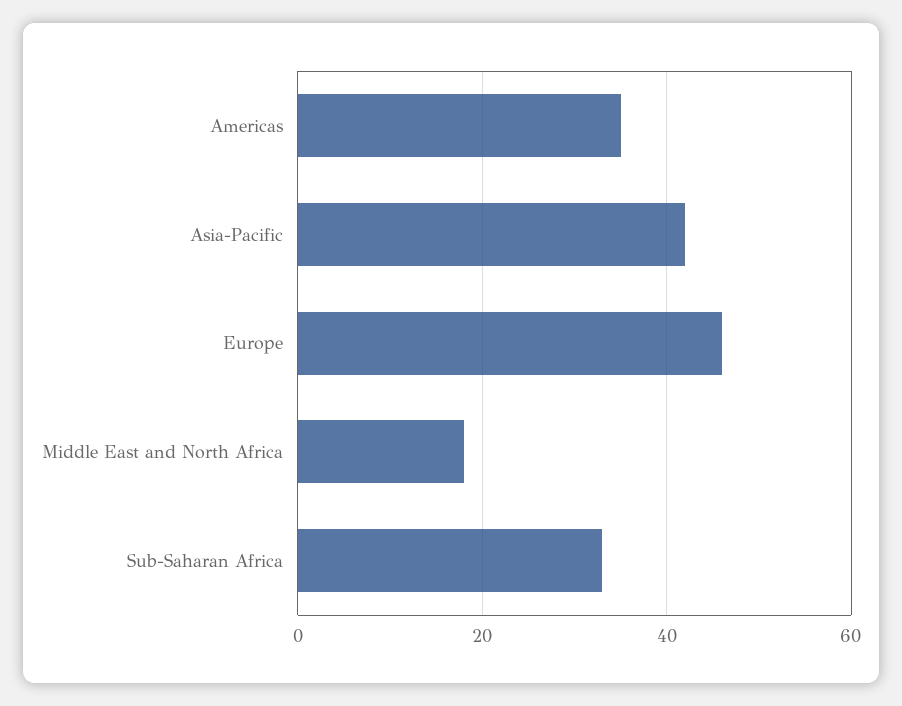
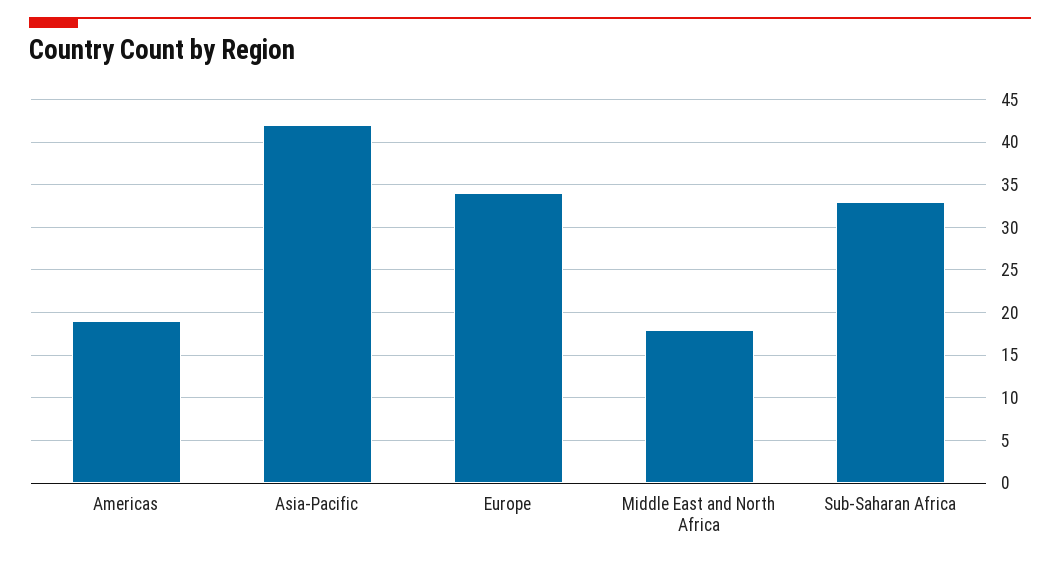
  {
-   "Americas": 35,
+   "Americas": 19,
    "Asia-Pacific": 42,
-   "Europe": 45,
+   "Europe": 34,
    "Middle East and North Africa": 18,
    "Sub-Saharan Africa": 33
  }

